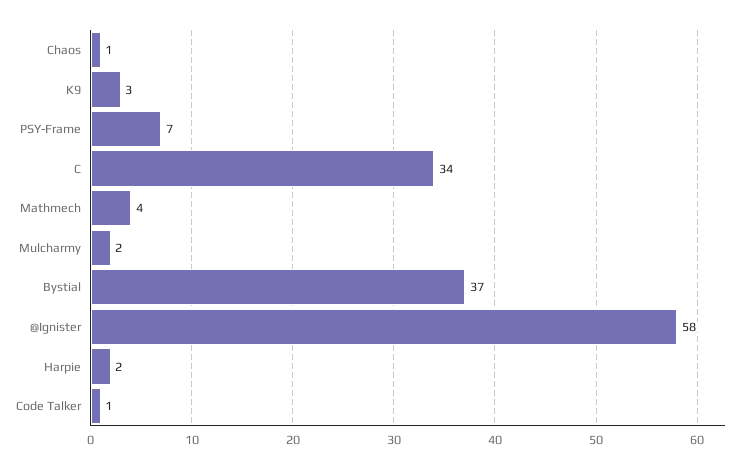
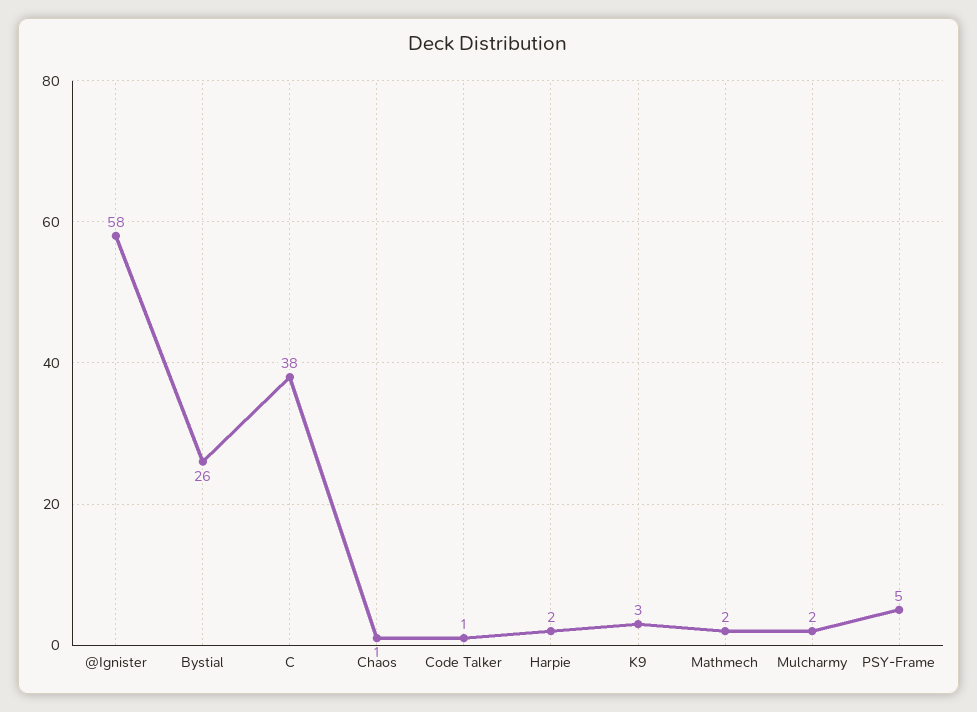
  {
    "Chaos": 1,
    "K9": 3,
-   "PSY-Frame": 7,
+   "PSY-Frame": 5,
-   "C": 34,
+   "C": 38,
-   "Mathmech": 4,
+   "Mathmech": 2,
    "Mulcharmy": 2,
-   "Bystial": 37,
+   "Bystial": 26,
    "@Ignister": 58,
    "Harpie": 2,
    "Code Talker": 1
  }

